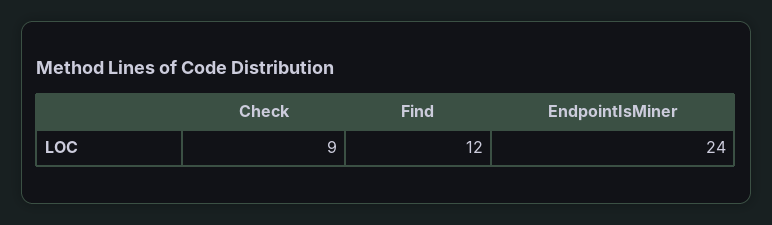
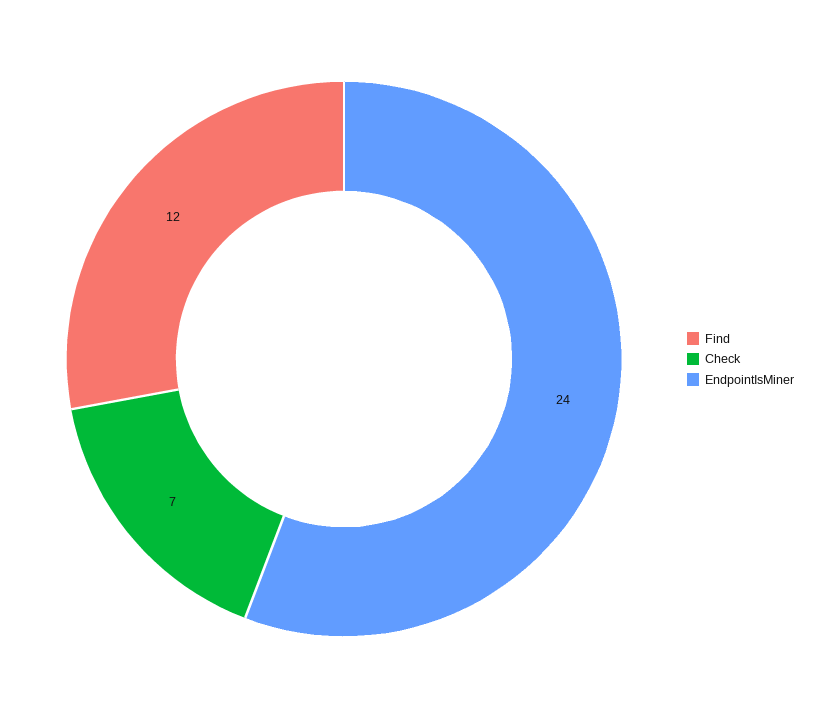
  {
-   "Check": 9,
+   "Check": 7,
    "Find": 12,
    "EndpointIsMiner": 24
  }

